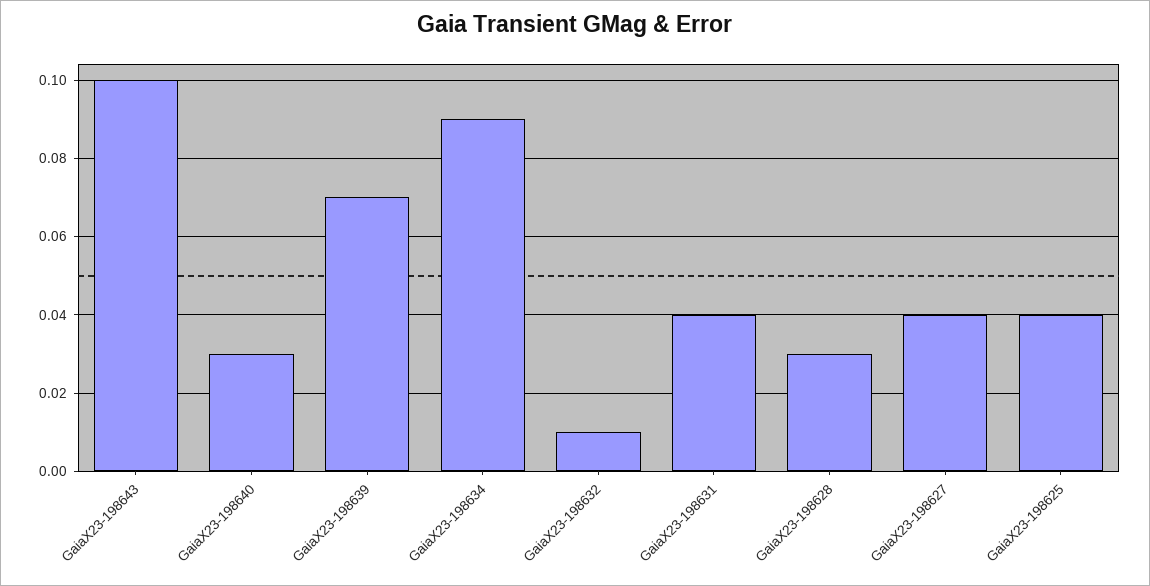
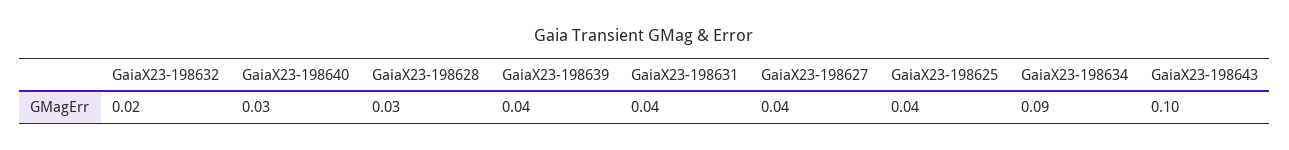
  {
    "GaiaX23-198643": 0.1,
    "GaiaX23-198640": 0.03,
-   "GaiaX23-198639": 0.07,
+   "GaiaX23-198639": 0.04,
    "GaiaX23-198634": 0.09,
-   "GaiaX23-198632": 0.01,
+   "GaiaX23-198632": 0.02,
    "GaiaX23-198631": 0.04,
    "GaiaX23-198628": 0.03,
    "GaiaX23-198627": 0.04,
    "GaiaX23-198625": 0.04
  }

